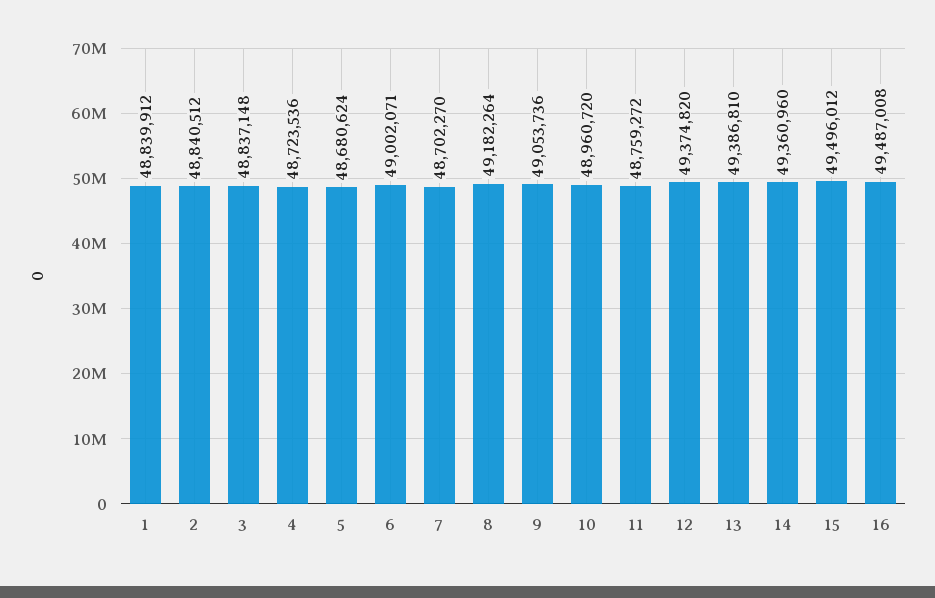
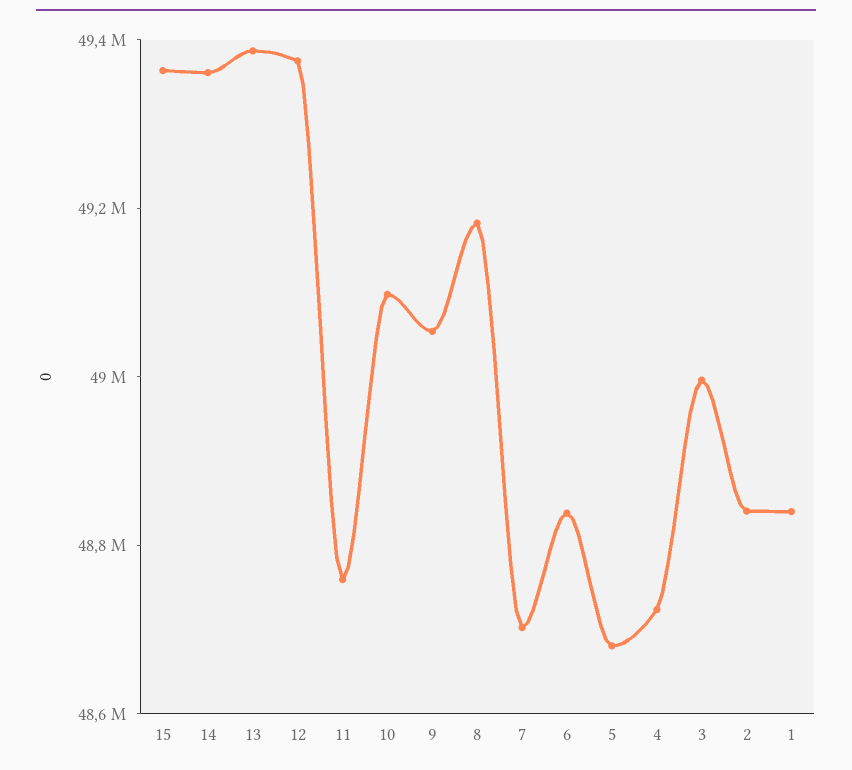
  {
    "1": 48839912,
    "2": 48840512,
-   "3": 48837148,
+   "3": 49000000,
    "4": 48723536,
    "5": 48680624,
-   "6": 49002071,
+   "6": 48850000,
    "7": 48702270,
    "8": 49182264,
    "9": 49053736,
-   "10": 48960720,
+   "10": 49100000,
    "11": 48759272,
    "12": 49374820,
    "13": 49386810,
    "14": 49360960,
-   "15": 49496012,
+   "15": 49350000
-   "16": 49487008
  }

